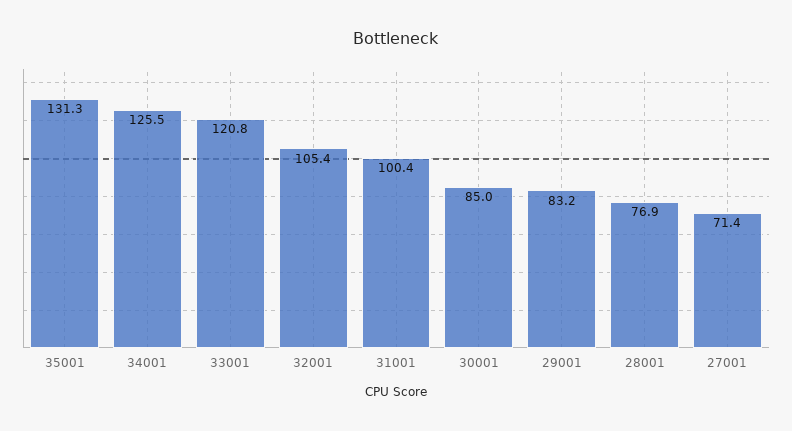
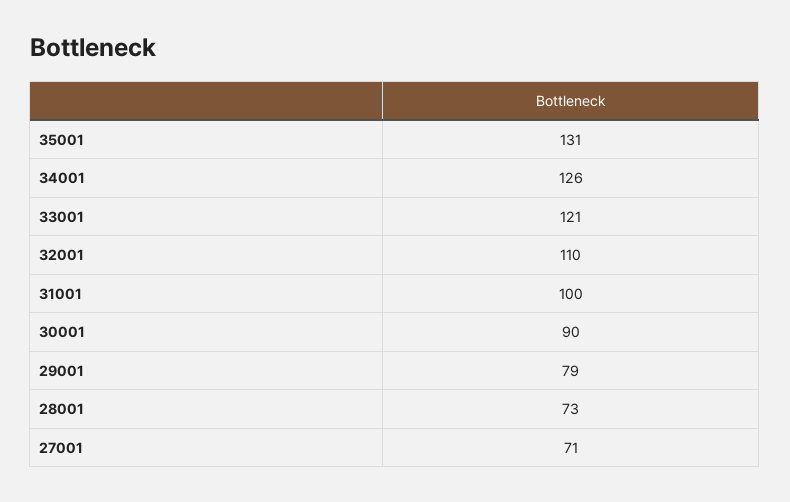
  {
    "35001": 131.3,
    "34001": 125.5,
    "33001": 120.8,
-   "32001": 105.4,
+   "32001": 110,
    "31001": 100.4,
-   "30001": 85,
+   "30001": 90,
-   "29001": 83.2,
+   "29001": 79,
-   "28001": 76.9,
+   "28001": 73,
    "27001": 71.4
  }

